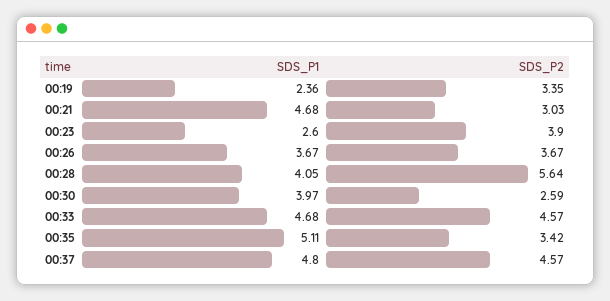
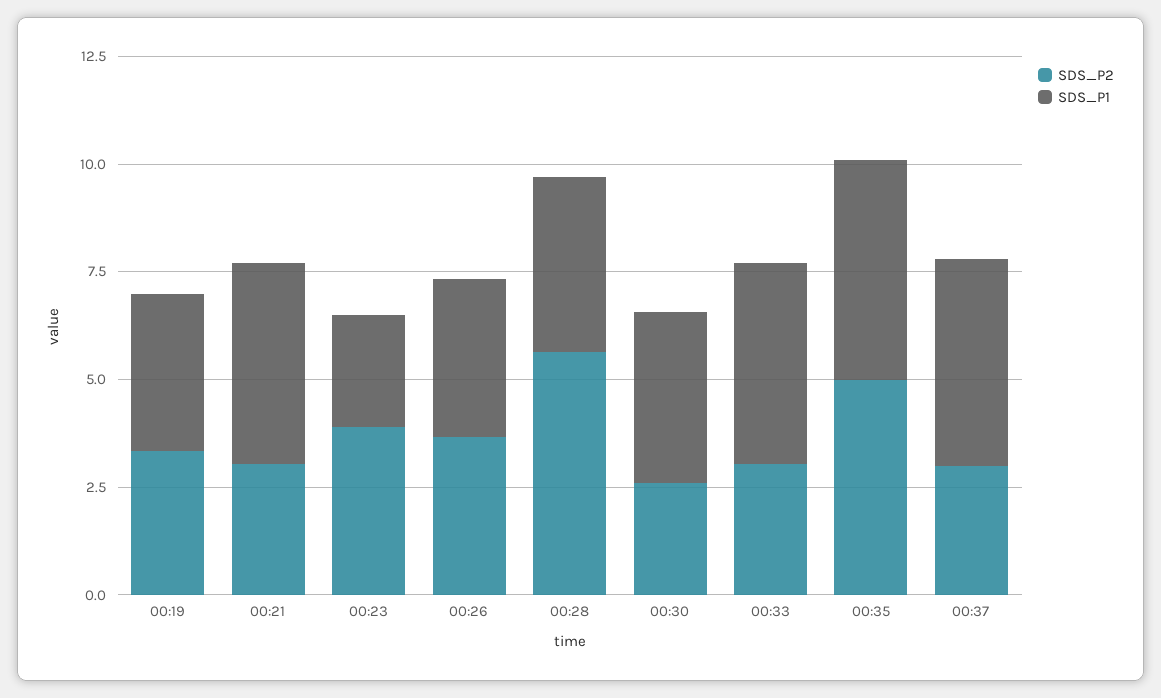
  {
    "SDS_P1": {
-     "00:19": 2.36,
+     "00:19": 3.5,
      "00:21": 4.68,
      "00:23": 2.6,
      "00:26": 3.67,
      "00:28": 4.05,
      "00:30": 3.97,
      "00:33": 4.68,
      "00:35": 5.11,
      "00:37": 4.8
    },
    "SDS_P2": {
      "00:19": 3.35,
      "00:21": 3.03,
      "00:23": 3.9,
      "00:26": 3.67,
      "00:28": 5.64,
      "00:30": 2.59,
-     "00:33": 4.57,
+     "00:33": 3,
-     "00:35": 3.42,
+     "00:35": 5,
-     "00:37": 4.57
+     "00:37": 3
    }
  }

